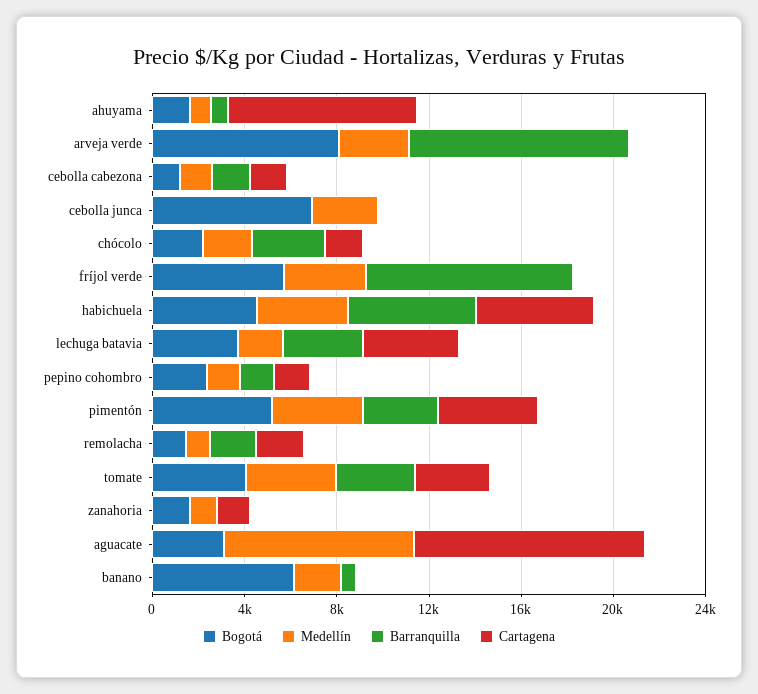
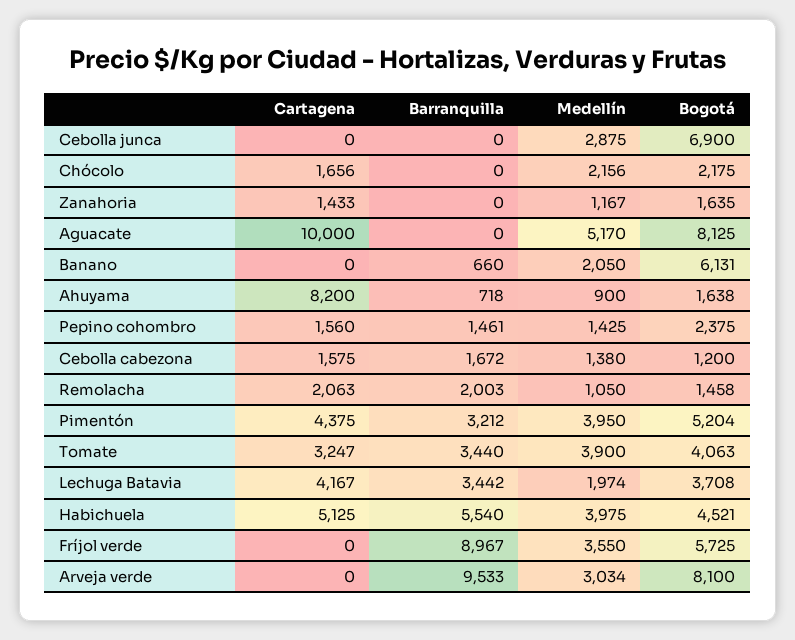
  {
    "Bogotá": {
      "ahuyama": 1638,
      "arveja verde": 8100,
      "cebolla cabezona": 1200,
      "cebolla junca": 6900,
      "chócolo": 2175,
      "fríjol verde": 5725,
      "habichuela": 4521,
      "lechuga batavia": 3708,
      "pepino cohombro": 2375,
      "pimentón": 5204,
      "remolacha": 1458,
      "tomate": 4063,
      "zanahoria": 1635,
-     "aguacate": 3000,
+     "aguacate": 8125,
      "banano": 6131
    },
    "Medellín": {
      "ahuyama": 900,
      "arveja verde": 3034,
      "cebolla cabezona": 1380,
      "cebolla junca": 2875,
      "chócolo": 2156,
      "fríjol verde": 3550,
      "habichuela": 3975,
      "lechuga batavia": 1974,
      "pepino cohombro": 1425,
      "pimentón": 3950,
      "remolacha": 1050,
      "tomate": 3900,
      "zanahoria": 1167,
-     "aguacate": 8000,
+     "aguacate": 5170,
      "banano": 2050
    },
    "Barranquilla": {
      "ahuyama": 718,
      "arveja verde": 9533,
      "cebolla cabezona": 1672,
      "cebolla junca": 0,
-     "chócolo": 3000,
+     "chócolo": 0,
      "fríjol verde": 8967,
      "habichuela": 5540,
      "lechuga batavia": 3442,
      "pepino cohombro": 1461,
      "pimentón": 3212,
      "remolacha": 2003,
      "tomate": 3440,
      "zanahoria": 0,
      "aguacate": 0,
      "banano": 660
    },
    "Cartagena": {
      "ahuyama": 8200,
      "arveja verde": 0,
      "cebolla cabezona": 1575,
      "cebolla junca": 0,
      "chócolo": 1656,
      "fríjol verde": 0,
      "habichuela": 5125,
      "lechuga batavia": 4167,
      "pepino cohombro": 1560,
      "pimentón": 4375,
      "remolacha": 2063,
      "tomate": 3247,
      "zanahoria": 1433,
      "aguacate": 10000,
      "banano": 0
    }
  }

